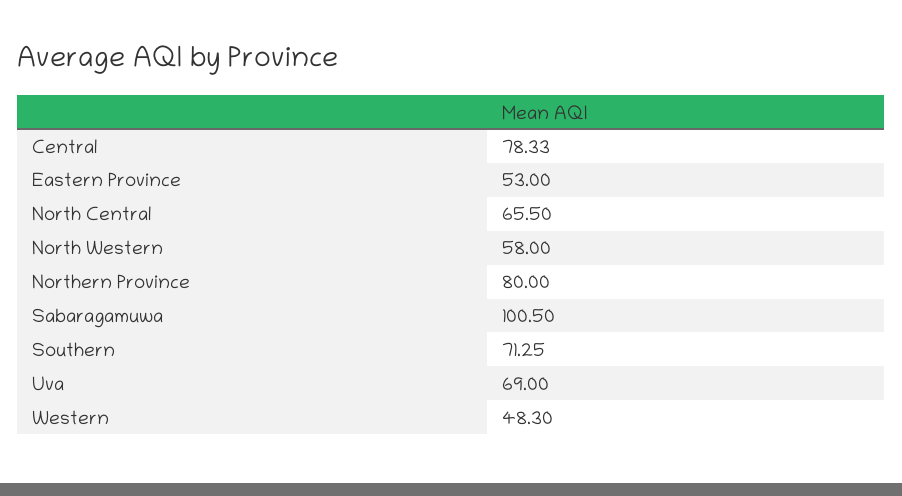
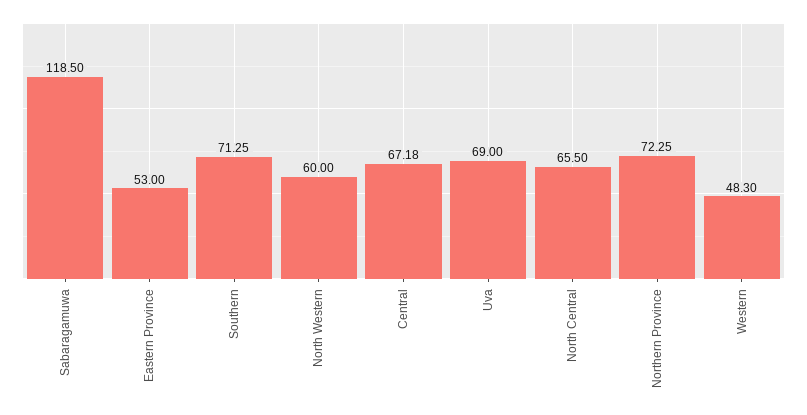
  {
-   "Central": 78.33,
+   "Central": 67.18,
    "Eastern Province": 53,
    "North Central": 65.5,
-   "North Western": 58,
+   "North Western": 60,
-   "Northern Province": 80,
+   "Northern Province": 72.25,
-   "Sabaragamuwa": 100.5,
+   "Sabaragamuwa": 118.5,
    "Southern": 71.25,
    "Uva": 69,
    "Western": 48.3
  }

